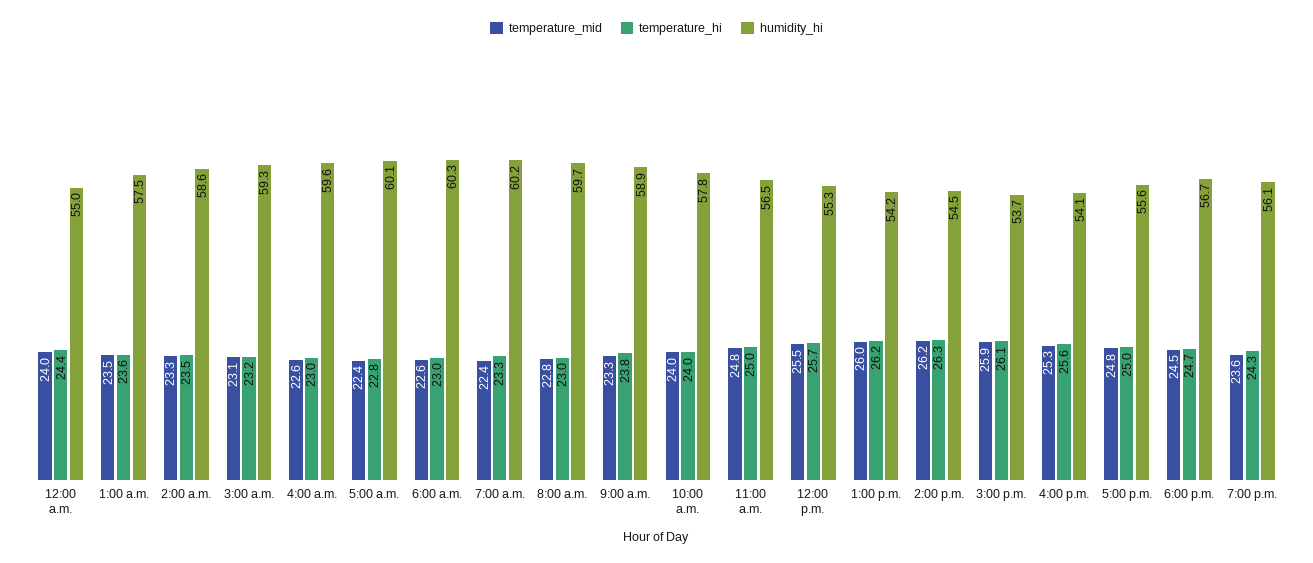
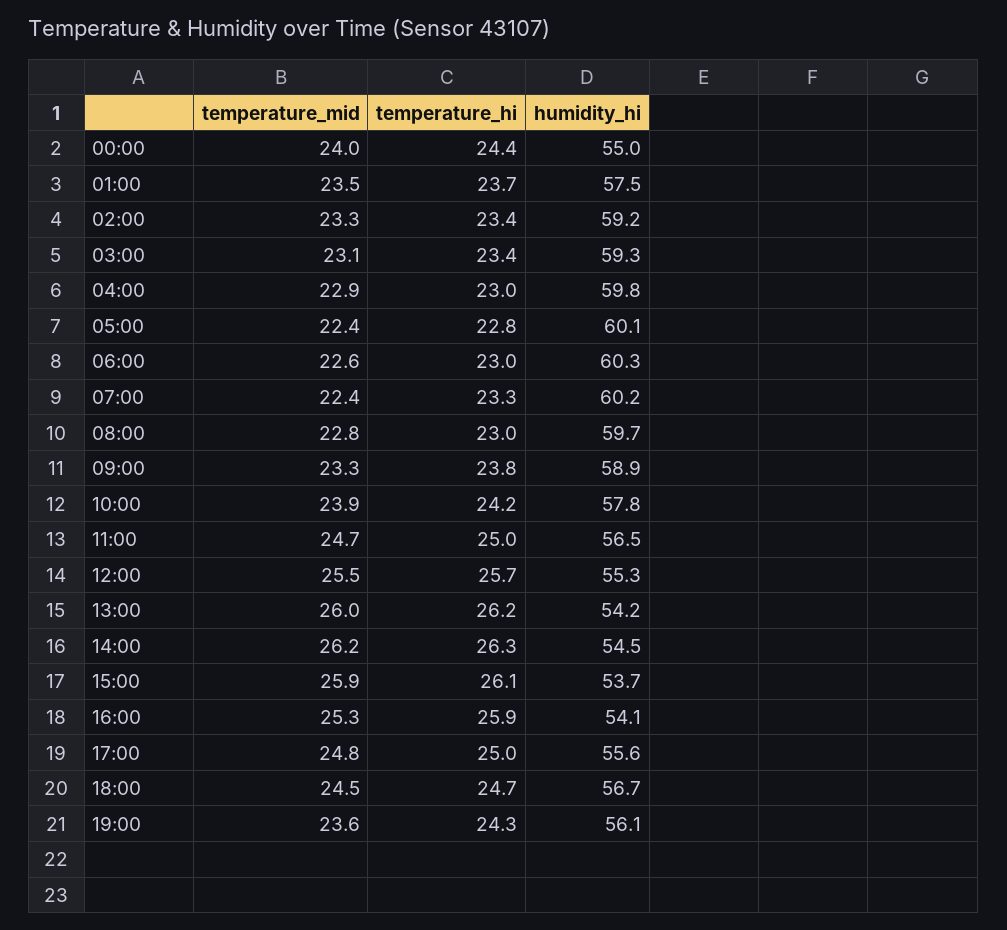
  {
    "temperature_mid": {
      "12:00 a.m.": 24,
      "1:00 a.m.": 23.5,
      "2:00 a.m.": 23.3,
      "3:00 a.m.": 23.1,
-     "4:00 a.m.": 22.6,
+     "4:00 a.m.": 22.9,
      "5:00 a.m.": 22.4,
      "6:00 a.m.": 22.6,
      "7:00 a.m.": 22.4,
      "8:00 a.m.": 22.8,
      "9:00 a.m.": 23.3,
-     "10:00 a.m.": 24,
+     "10:00 a.m.": 23.9,
-     "11:00 a.m.": 24.8,
+     "11:00 a.m.": 24.7,
      "12:00 p.m.": 25.5,
      "1:00 p.m.": 26,
      "2:00 p.m.": 26.2,
      "3:00 p.m.": 25.9,
      "4:00 p.m.": 25.3,
      "5:00 p.m.": 24.8,
      "6:00 p.m.": 24.5,
      "7:00 p.m.": 23.6
    },
    "temperature_hi": {
      "12:00 a.m.": 24.4,
-     "1:00 a.m.": 23.6,
+     "1:00 a.m.": 23.7,
-     "2:00 a.m.": 23.5,
+     "2:00 a.m.": 23.4,
-     "3:00 a.m.": 23.2,
+     "3:00 a.m.": 23.4,
      "4:00 a.m.": 23,
      "5:00 a.m.": 22.8,
      "6:00 a.m.": 23,
      "7:00 a.m.": 23.3,
      "8:00 a.m.": 23,
      "9:00 a.m.": 23.8,
-     "10:00 a.m.": 24,
+     "10:00 a.m.": 24.2,
      "11:00 a.m.": 25,
      "12:00 p.m.": 25.7,
      "1:00 p.m.": 26.2,
      "2:00 p.m.": 26.3,
      "3:00 p.m.": 26.1,
-     "4:00 p.m.": 25.6,
+     "4:00 p.m.": 25.9,
      "5:00 p.m.": 25,
      "6:00 p.m.": 24.7,
      "7:00 p.m.": 24.3
    },
    "humidity_hi": {
      "12:00 a.m.": 55,
      "1:00 a.m.": 57.5,
-     "2:00 a.m.": 58.6,
+     "2:00 a.m.": 59.2,
      "3:00 a.m.": 59.3,
-     "4:00 a.m.": 59.6,
+     "4:00 a.m.": 59.8,
      "5:00 a.m.": 60.1,
      "6:00 a.m.": 60.3,
      "7:00 a.m.": 60.2,
      "8:00 a.m.": 59.7,
      "9:00 a.m.": 58.9,
      "10:00 a.m.": 57.8,
      "11:00 a.m.": 56.5,
      "12:00 p.m.": 55.3,
      "1:00 p.m.": 54.2,
      "2:00 p.m.": 54.5,
      "3:00 p.m.": 53.7,
      "4:00 p.m.": 54.1,
      "5:00 p.m.": 55.6,
      "6:00 p.m.": 56.7,
      "7:00 p.m.": 56.1
    }
  }

